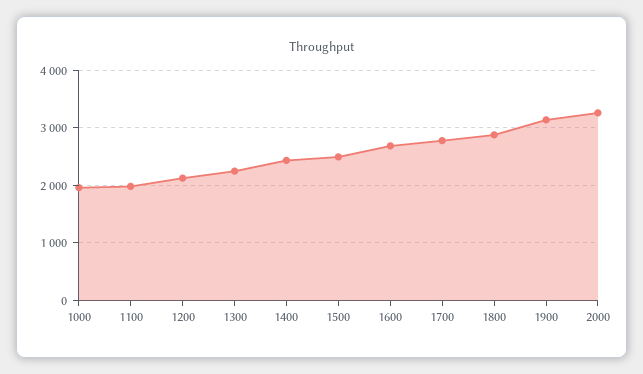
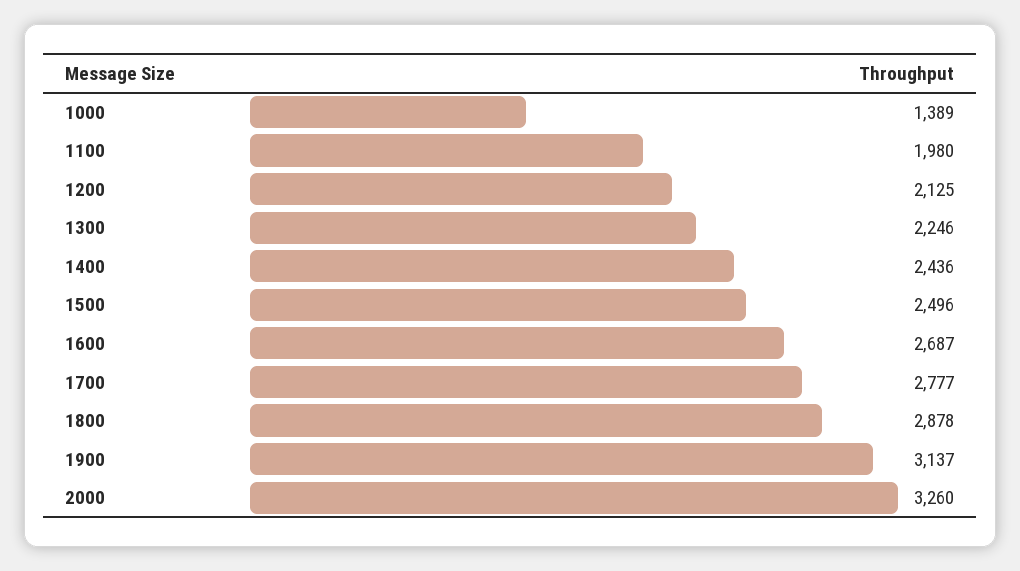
  {
-   "1000": 2000,
+   "1000": 1389,
    "1100": 1980,
    "1200": 2125,
    "1300": 2246,
    "1400": 2436,
    "1500": 2496,
    "1600": 2687,
    "1700": 2777,
    "1800": 2878,
    "1900": 3137,
    "2000": 3260
  }

